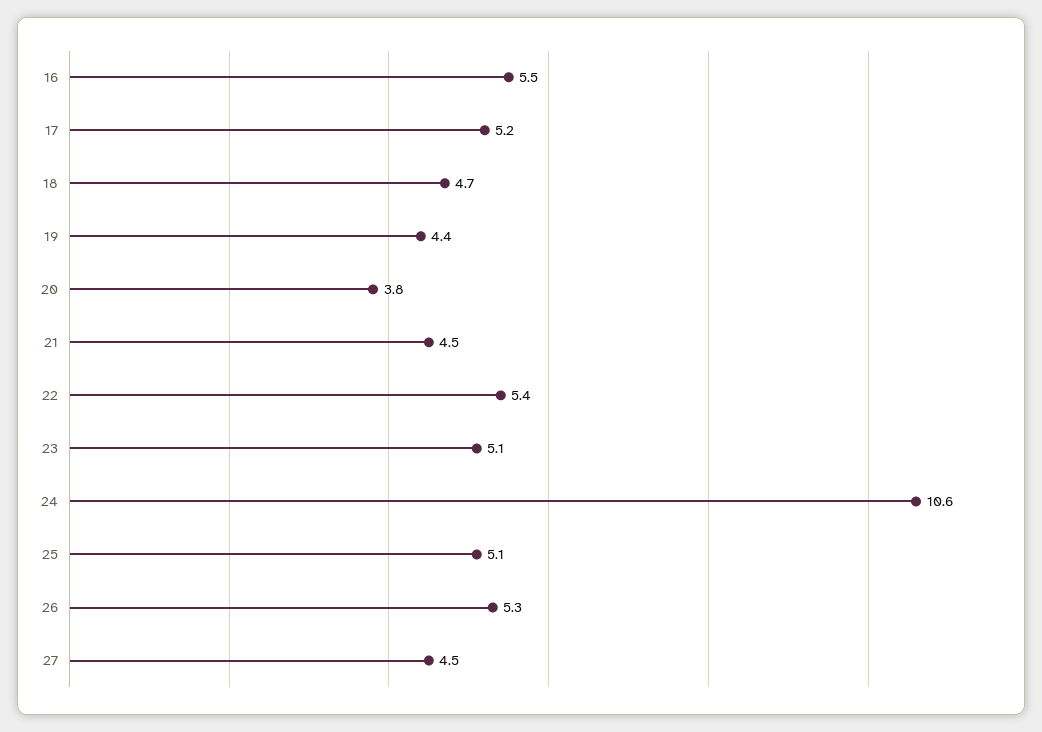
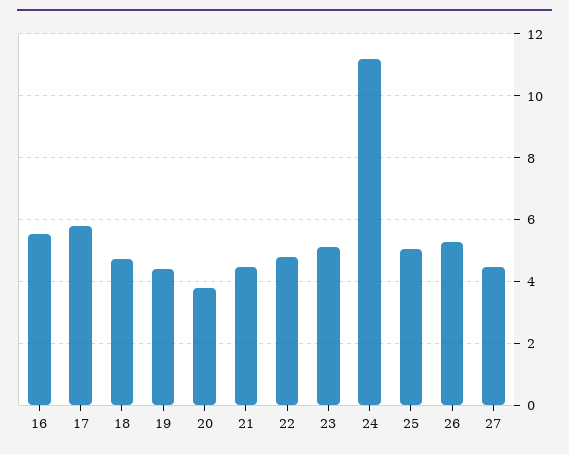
  {
    "16": 5.5,
-   "17": 5.2,
+   "17": 5.8,
    "18": 4.7,
    "19": 4.4,
    "20": 3.8,
    "21": 4.5,
-   "22": 5.4,
+   "22": 4.8,
    "23": 5.1,
-   "24": 10.6,
+   "24": 11.2,
    "25": 5.1,
    "26": 5.3,
    "27": 4.5
  }

